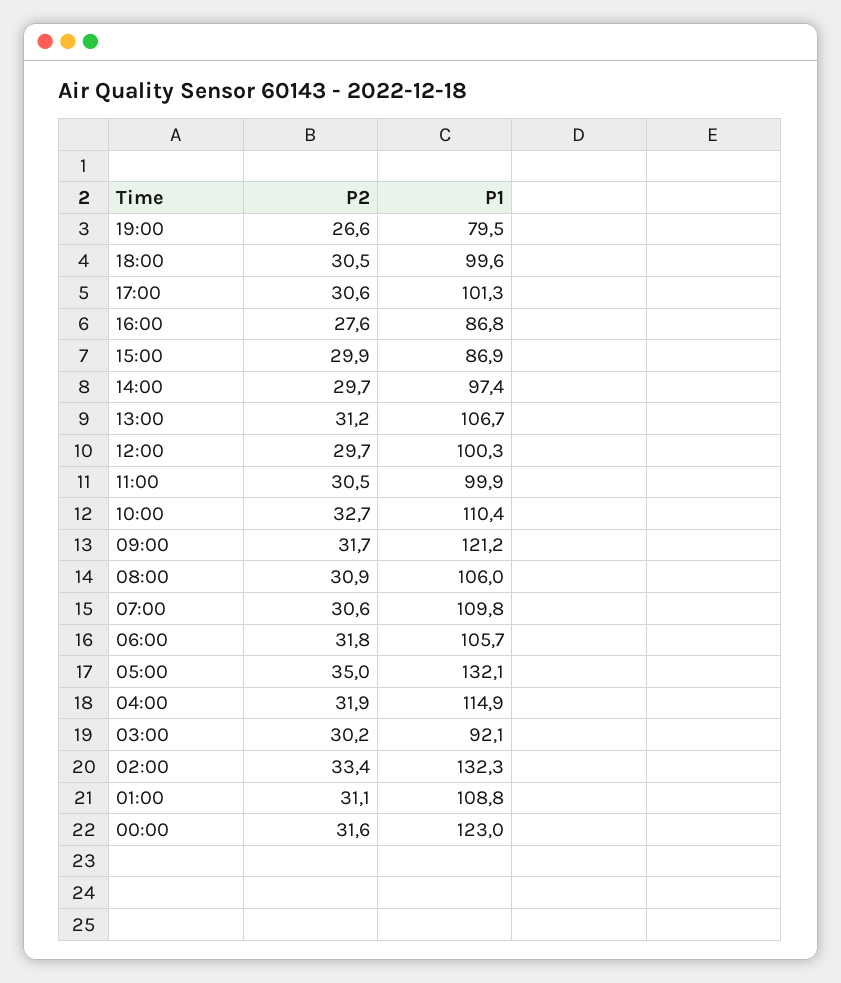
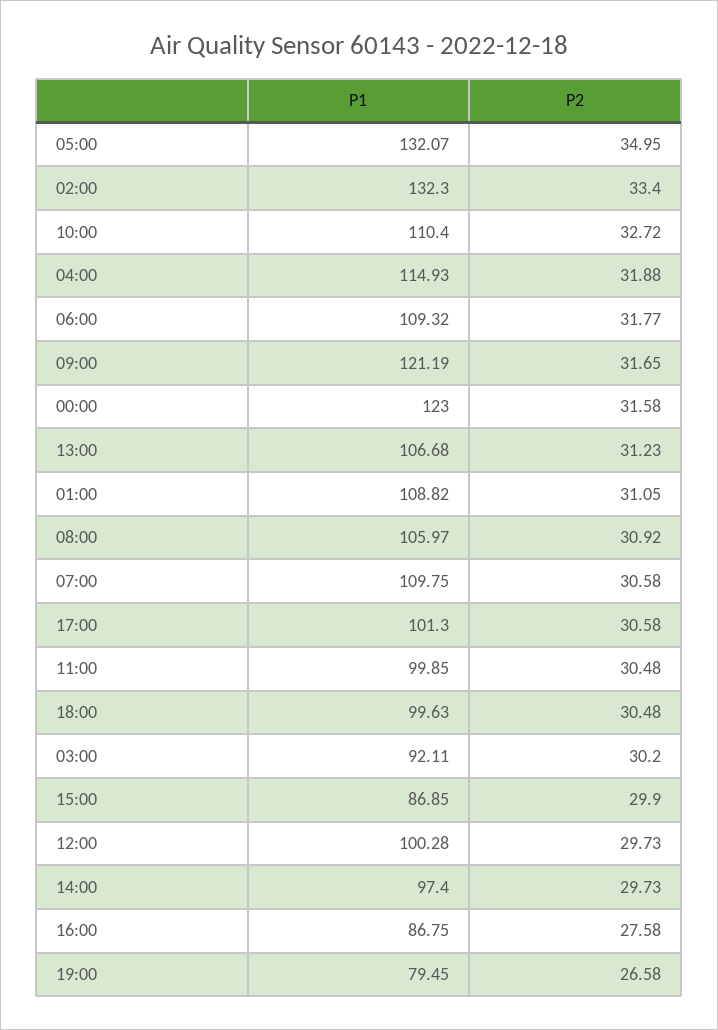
  {
    "P2": {
      "19:00": 26.58,
      "18:00": 30.48,
      "17:00": 30.58,
      "16:00": 27.58,
      "15:00": 29.9,
      "14:00": 29.73,
      "13:00": 31.23,
      "12:00": 29.73,
      "11:00": 30.48,
      "10:00": 32.72,
      "09:00": 31.65,
      "08:00": 30.92,
      "07:00": 30.58,
      "06:00": 31.77,
      "05:00": 34.95,
      "04:00": 31.88,
      "03:00": 30.2,
      "02:00": 33.4,
      "01:00": 31.05,
      "00:00": 31.58
    },
    "P1": {
      "19:00": 79.45,
      "18:00": 99.63,
      "17:00": 101.3,
      "16:00": 86.75,
      "15:00": 86.85,
      "14:00": 97.4,
      "13:00": 106.68,
      "12:00": 100.28,
      "11:00": 99.85,
      "10:00": 110.4,
      "09:00": 121.19,
      "08:00": 105.97,
      "07:00": 109.75,
-     "06:00": 105.7,
+     "06:00": 109.32,
      "05:00": 132.07,
      "04:00": 114.93,
      "03:00": 92.11,
      "02:00": 132.3,
      "01:00": 108.82,
      "00:00": 123
    }
  }

